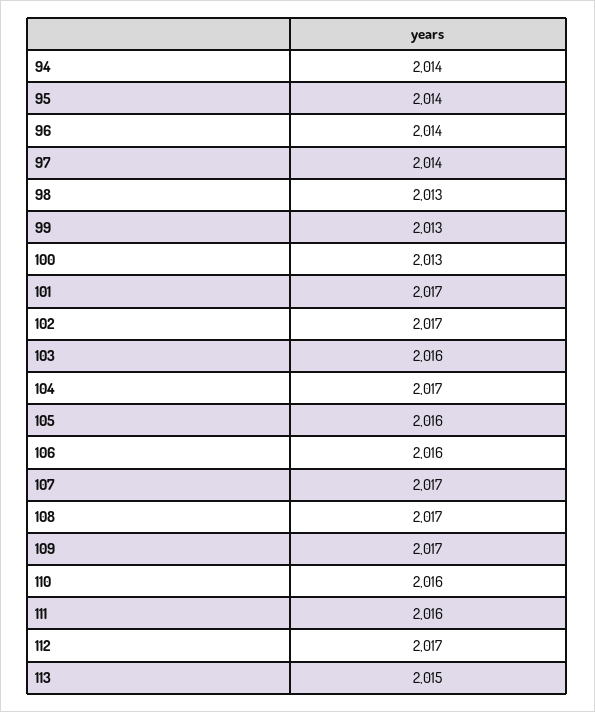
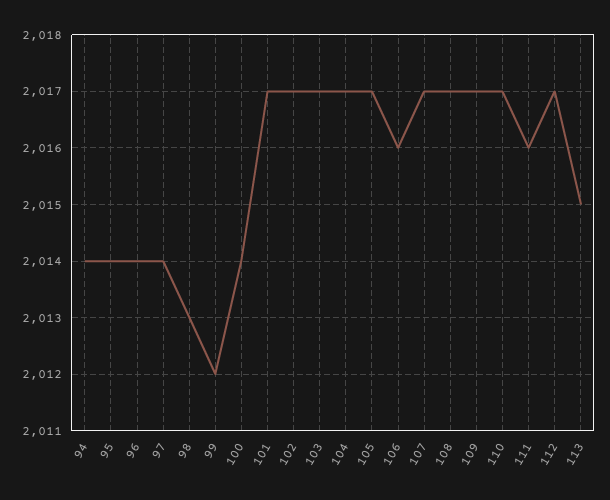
  {
    "94": 2014,
    "95": 2014,
    "96": 2014,
    "97": 2014,
    "98": 2013,
-   "99": 2013,
+   "99": 2012,
-   "100": 2013,
+   "100": 2014,
    "101": 2017,
    "102": 2017,
-   "103": 2016,
+   "103": 2017,
    "104": 2017,
-   "105": 2016,
+   "105": 2017,
    "106": 2016,
    "107": 2017,
    "108": 2017,
    "109": 2017,
-   "110": 2016,
+   "110": 2017,
    "111": 2016,
    "112": 2017,
    "113": 2015
  }

